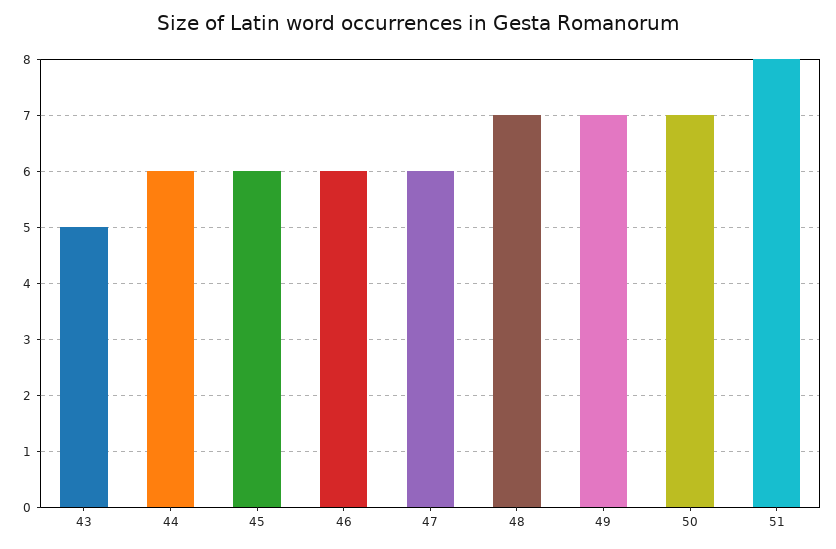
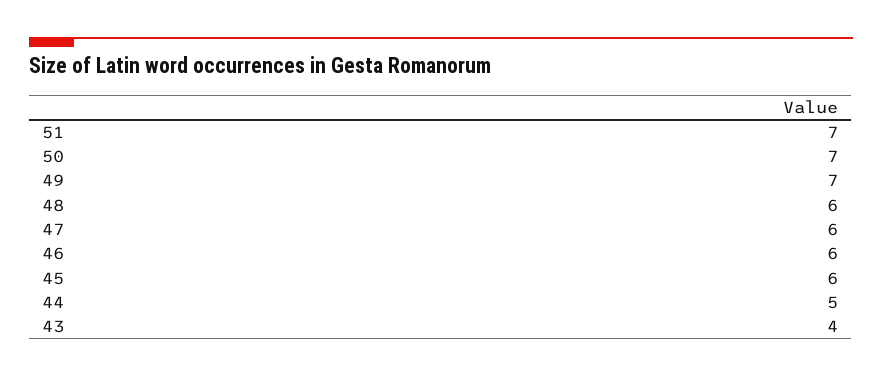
  {
-   "43": 5,
+   "43": 4,
-   "44": 6,
+   "44": 5,
    "45": 6,
    "46": 6,
    "47": 6,
-   "48": 7,
+   "48": 6,
    "49": 7,
    "50": 7,
-   "51": 8
+   "51": 7
  }

